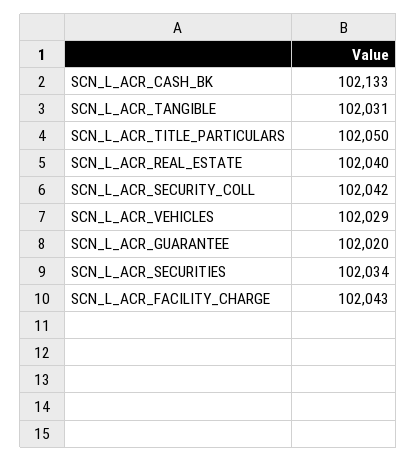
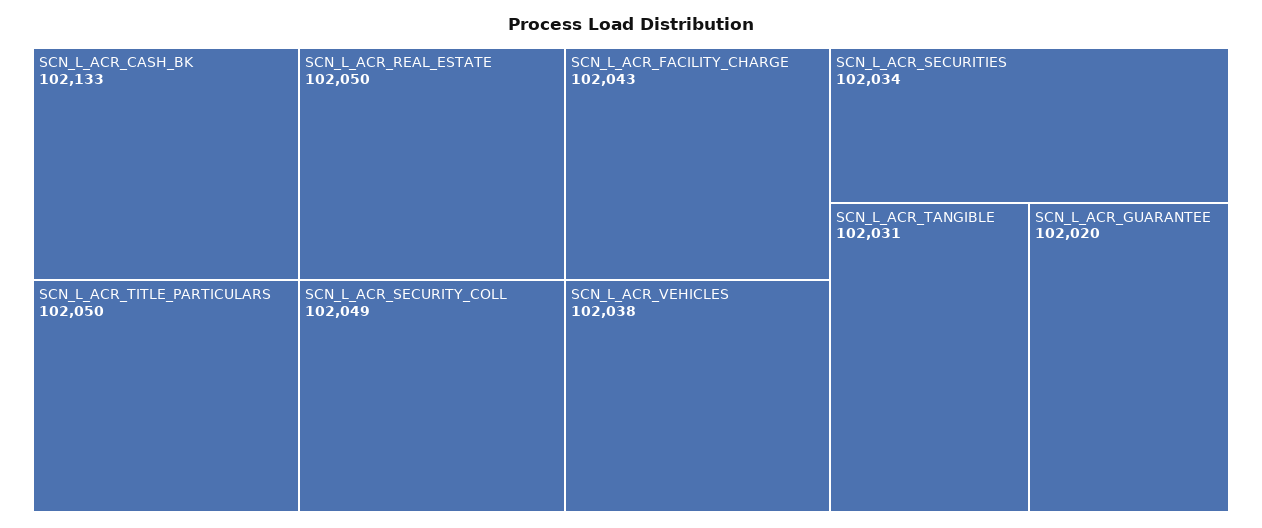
  {
    "SCN_L_ACR_CASH_BK": 102133,
    "SCN_L_ACR_TANGIBLE": 102031,
    "SCN_L_ACR_TITLE_PARTICULARS": 102050,
-   "SCN_L_ACR_REAL_ESTATE": 102040,
+   "SCN_L_ACR_REAL_ESTATE": 102050,
-   "SCN_L_ACR_SECURITY_COLL": 102042,
+   "SCN_L_ACR_SECURITY_COLL": 102049,
-   "SCN_L_ACR_VEHICLES": 102029,
+   "SCN_L_ACR_VEHICLES": 102038,
    "SCN_L_ACR_GUARANTEE": 102020,
    "SCN_L_ACR_SECURITIES": 102034,
    "SCN_L_ACR_FACILITY_CHARGE": 102043
  }

